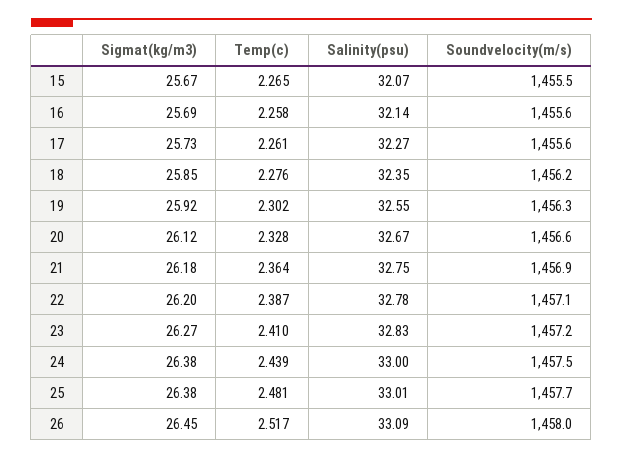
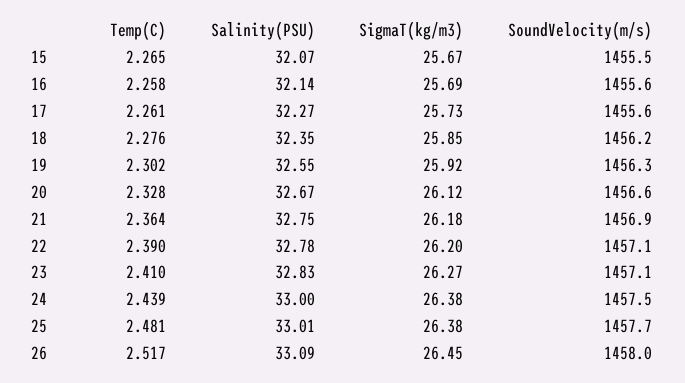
  {
    "Sigmat(kg/m3)": {
      "15": 25.67,
      "16": 25.69,
      "17": 25.73,
      "18": 25.85,
      "19": 25.92,
      "20": 26.12,
      "21": 26.18,
      "22": 26.2,
      "23": 26.27,
      "24": 26.38,
      "25": 26.38,
      "26": 26.45
    },
    "Temp(c)": {
      "15": 2.265,
      "16": 2.258,
      "17": 2.261,
      "18": 2.276,
      "19": 2.302,
      "20": 2.328,
      "21": 2.364,
-     "22": 2.387,
+     "22": 2.39,
      "23": 2.41,
      "24": 2.439,
      "25": 2.481,
      "26": 2.517
    },
    "Salinity(psu)": {
      "15": 32.07,
      "16": 32.14,
      "17": 32.27,
      "18": 32.35,
      "19": 32.55,
      "20": 32.67,
      "21": 32.75,
      "22": 32.78,
      "23": 32.83,
      "24": 33,
      "25": 33.01,
      "26": 33.09
    },
    "Soundvelocity(m/s)": {
      "15": 1455.5,
      "16": 1455.6,
      "17": 1455.6,
      "18": 1456.2,
      "19": 1456.3,
      "20": 1456.6,
      "21": 1456.9,
      "22": 1457.1,
-     "23": 1457.2,
+     "23": 1457.1,
      "24": 1457.5,
      "25": 1457.7,
      "26": 1458
    }
  }

